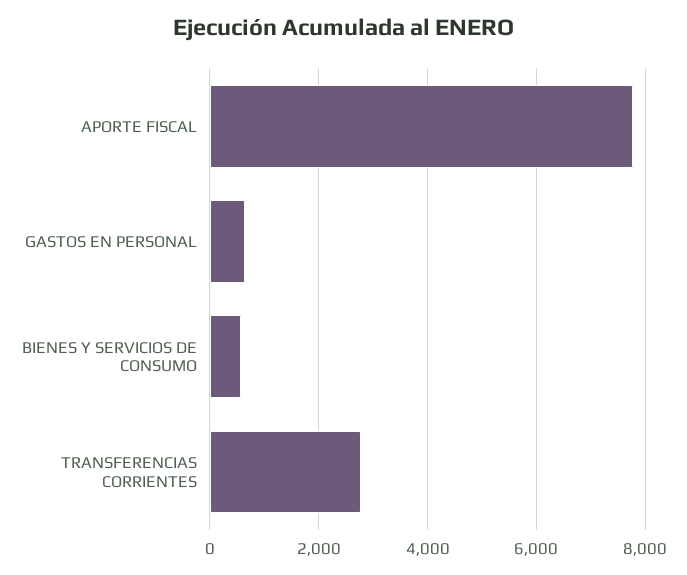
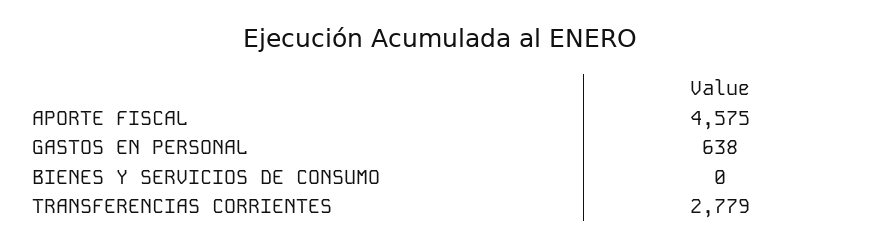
  {
-   "APORTE FISCAL": 7800,
+   "APORTE FISCAL": 4575,
    "GASTOS EN PERSONAL": 638,
-   "BIENES Y SERVICIOS DE CONSUMO": 600,
+   "BIENES Y SERVICIOS DE CONSUMO": 0,
    "TRANSFERENCIAS CORRIENTES": 2779
  }

